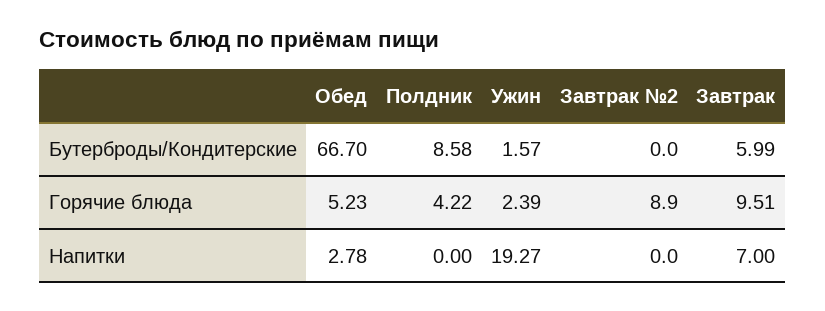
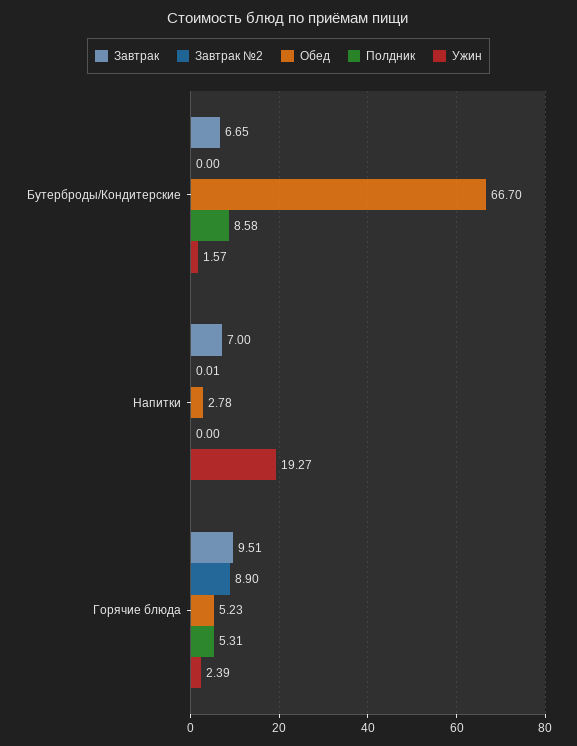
  {
    "Обед": {
      "Бутерброды/Кондитерские": 66.7,
      "Горячие блюда": 5.23,
      "Напитки": 2.78
    },
    "Полдник": {
      "Бутерброды/Кондитерские": 8.58,
-     "Горячие блюда": 4.22,
+     "Горячие блюда": 5.31,
      "Напитки": 0
    },
    "Ужин": {
      "Бутерброды/Кондитерские": 1.57,
      "Горячие блюда": 2.39,
      "Напитки": 19.27
    },
    "Завтрак №2": {
      "Бутерброды/Кондитерские": 0,
      "Горячие блюда": 8.9,
-     "Напитки": 0
+     "Напитки": 0.01
    },
    "Завтрак": {
-     "Бутерброды/Кондитерские": 5.99,
+     "Бутерброды/Кондитерские": 6.65,
      "Горячие блюда": 9.51,
      "Напитки": 7
    }
  }

